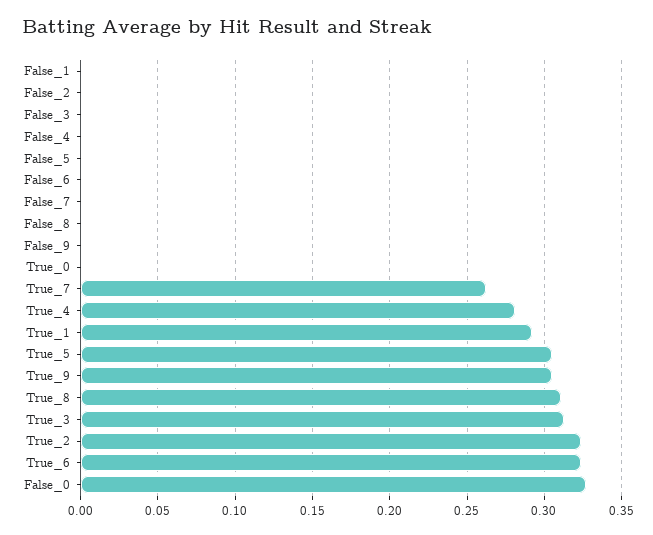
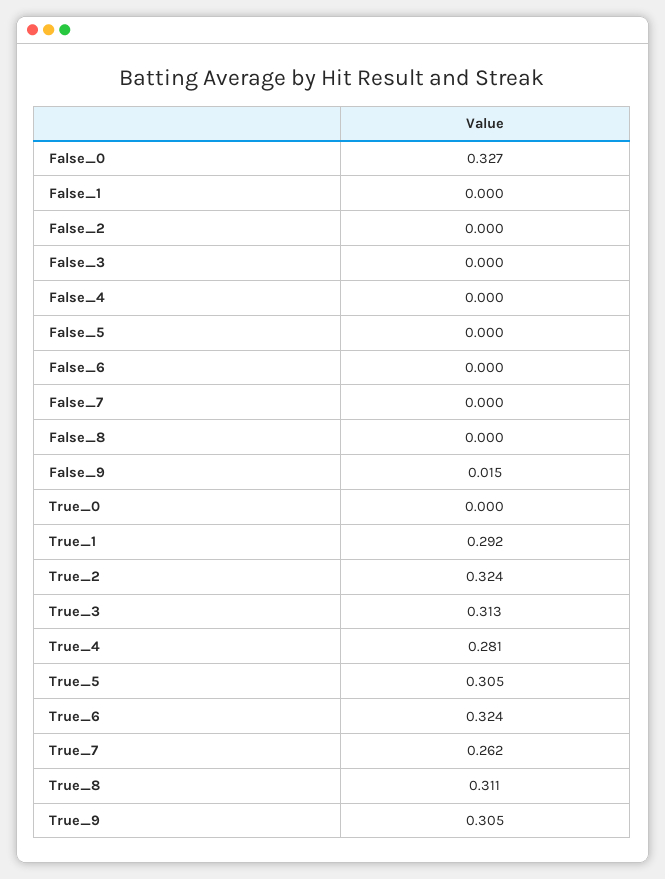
  {
    "False_1": 0,
    "False_2": 0,
    "False_3": 0,
    "False_4": 0,
    "False_5": 0,
    "False_6": 0,
    "False_7": 0,
    "False_8": 0,
-   "False_9": 0,
+   "False_9": 0.015,
    "True_0": 0,
    "True_7": 0.262,
    "True_4": 0.281,
    "True_1": 0.292,
    "True_5": 0.305,
    "True_9": 0.305,
    "True_8": 0.311,
    "True_3": 0.313,
    "True_2": 0.324,
    "True_6": 0.324,
    "False_0": 0.327
  }

